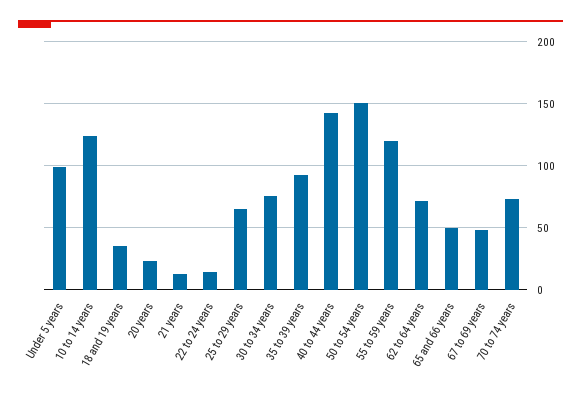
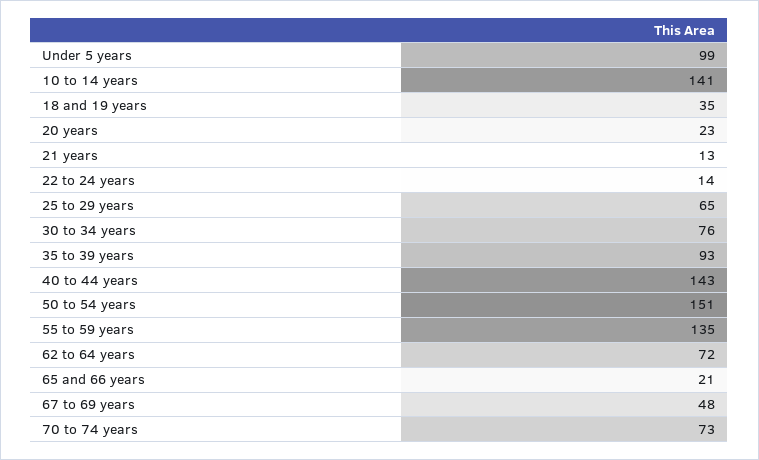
  {
    "Under 5 years": 99,
-   "10 to 14 years": 125,
+   "10 to 14 years": 141,
    "18 and 19 years": 35,
    "20 years": 23,
    "21 years": 13,
    "22 to 24 years": 14,
    "25 to 29 years": 65,
    "30 to 34 years": 76,
    "35 to 39 years": 93,
    "40 to 44 years": 143,
    "50 to 54 years": 151,
-   "55 to 59 years": 120,
+   "55 to 59 years": 135,
    "62 to 64 years": 72,
-   "65 and 66 years": 50,
+   "65 and 66 years": 21,
    "67 to 69 years": 48,
    "70 to 74 years": 73
  }

